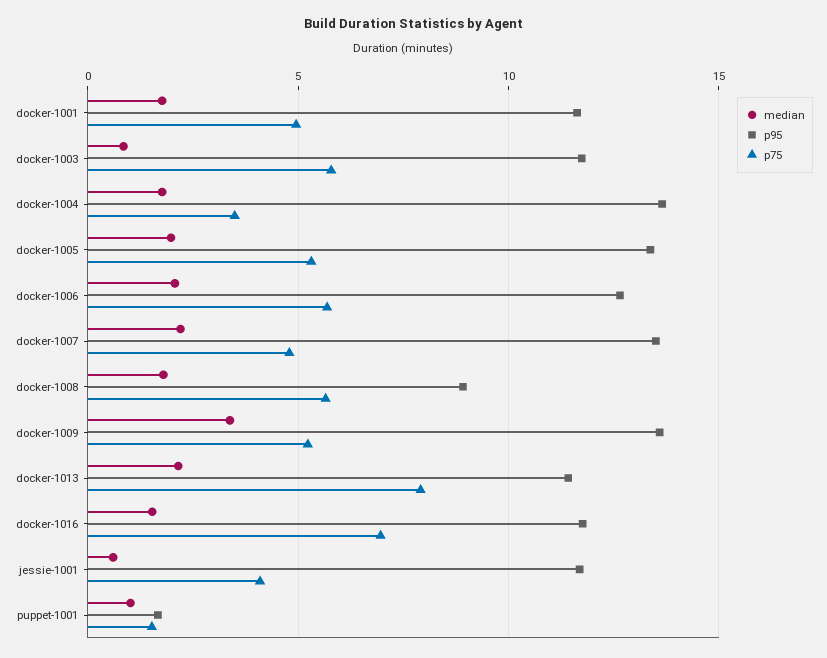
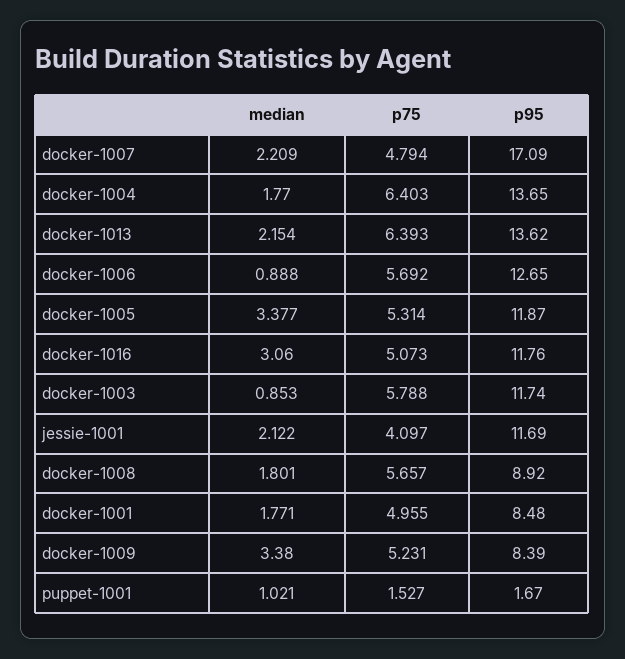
  {
    "median": {
      "docker-1001": 1.771,
      "docker-1003": 0.853,
      "docker-1004": 1.77,
-     "docker-1005": 2,
+     "docker-1005": 3.377,
-     "docker-1006": 2,
+     "docker-1006": 0.888,
      "docker-1007": 2.209,
      "docker-1008": 1.801,
      "docker-1009": 3.38,
      "docker-1013": 2.154,
-     "docker-1016": 1.5,
+     "docker-1016": 3.06,
-     "jessie-1001": 0.5,
+     "jessie-1001": 2.122,
      "puppet-1001": 1.021
    },
    "p95": {
-     "docker-1001": 11.5,
+     "docker-1001": 8.48,
      "docker-1003": 11.74,
      "docker-1004": 13.65,
-     "docker-1005": 13.5,
+     "docker-1005": 11.87,
      "docker-1006": 12.65,
-     "docker-1007": 13.5,
+     "docker-1007": 17.09,
      "docker-1008": 8.92,
-     "docker-1009": 13.5,
+     "docker-1009": 8.39,
-     "docker-1013": 11.5,
+     "docker-1013": 13.62,
      "docker-1016": 11.76,
      "jessie-1001": 11.69,
      "puppet-1001": 1.67
    },
    "p75": {
      "docker-1001": 4.955,
      "docker-1003": 5.788,
-     "docker-1004": 3.5,
+     "docker-1004": 6.403,
      "docker-1005": 5.314,
      "docker-1006": 5.692,
      "docker-1007": 4.794,
      "docker-1008": 5.657,
      "docker-1009": 5.231,
-     "docker-1013": 8,
+     "docker-1013": 6.393,
-     "docker-1016": 7,
+     "docker-1016": 5.073,
      "jessie-1001": 4.097,
      "puppet-1001": 1.527
    }
  }

